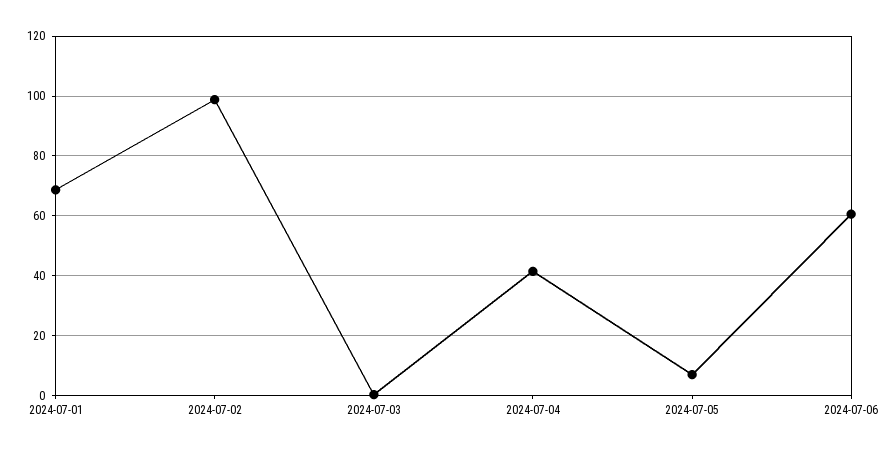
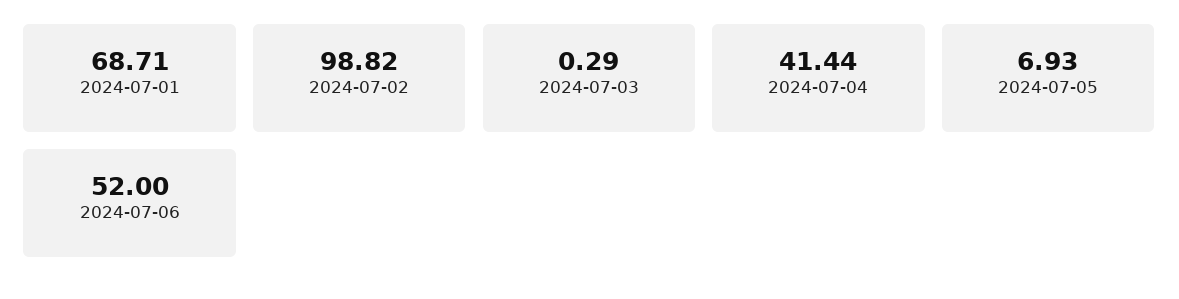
  {
    "2024-07-01": 68.71,
    "2024-07-02": 98.82,
    "2024-07-03": 0.29,
    "2024-07-04": 41.44,
    "2024-07-05": 6.93,
-   "2024-07-06": 60
+   "2024-07-06": 52
  }

